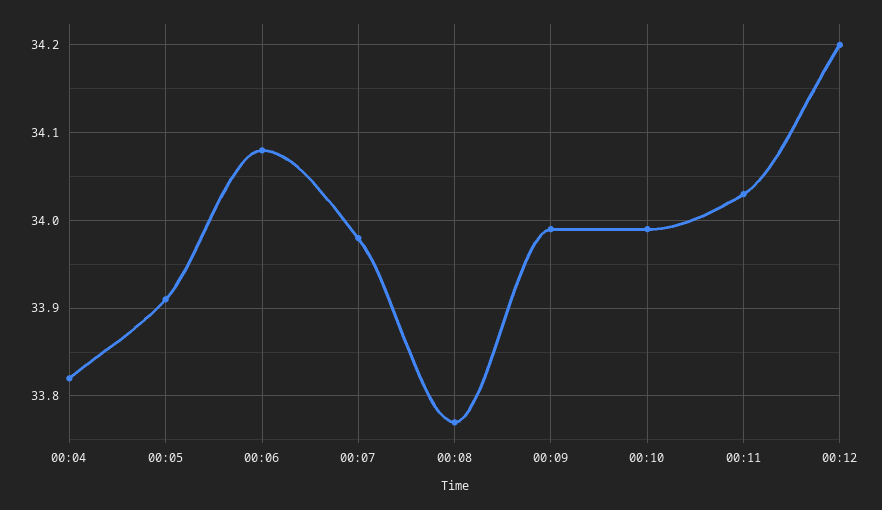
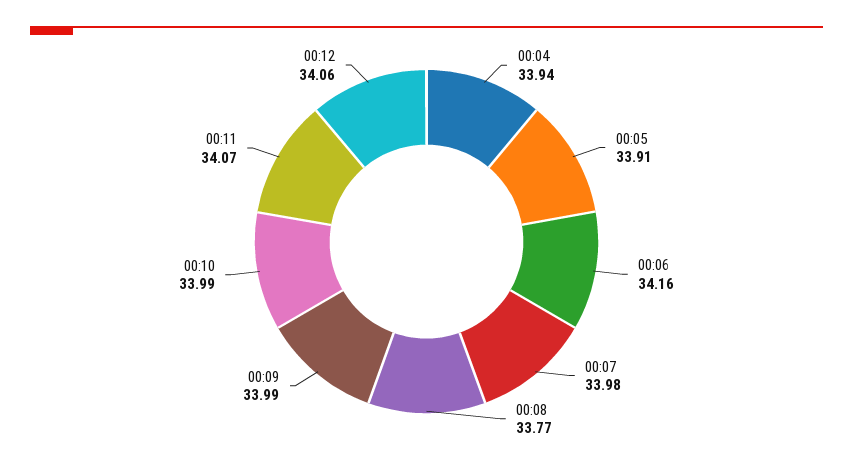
  {
-   "00:04": 33.82,
+   "00:04": 33.94,
    "00:05": 33.91,
-   "00:06": 34.08,
+   "00:06": 34.16,
    "00:07": 33.98,
    "00:08": 33.77,
    "00:09": 33.99,
    "00:10": 33.99,
-   "00:11": 34.03,
+   "00:11": 34.07,
-   "00:12": 34.2
+   "00:12": 34.06
  }

